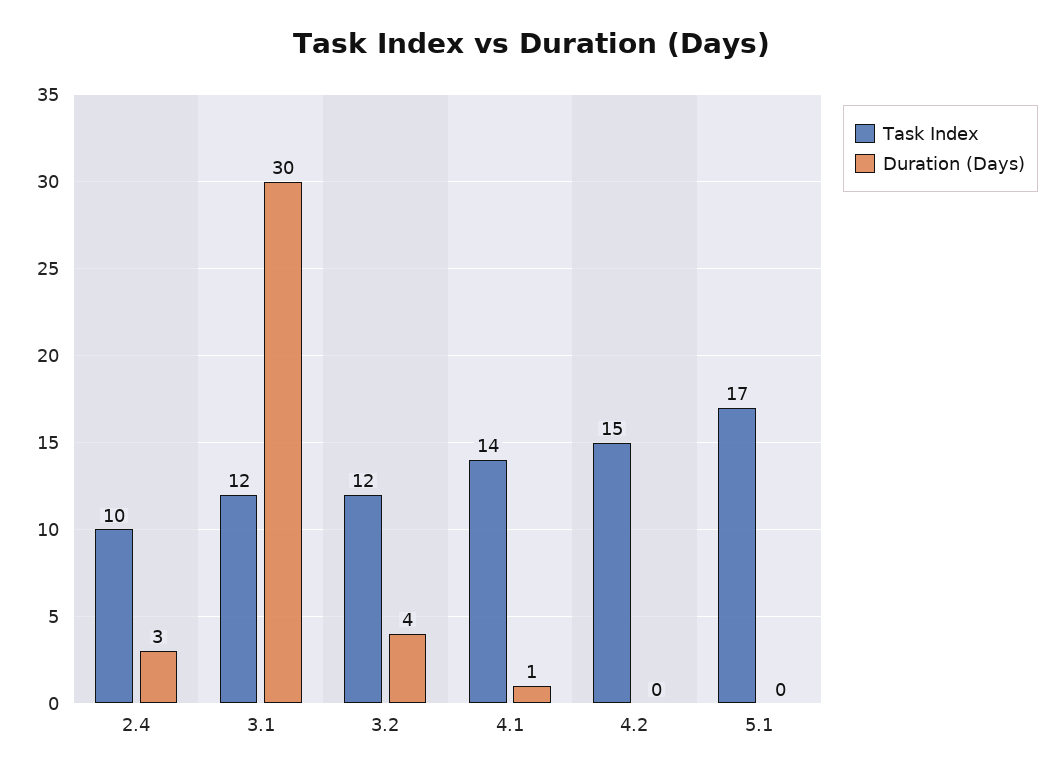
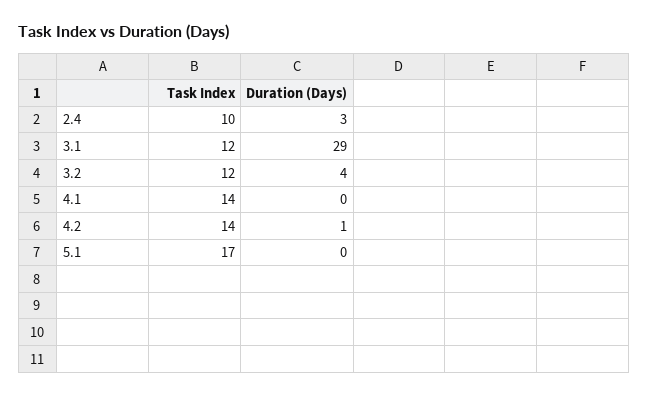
  {
    "Task Index": {
      "2.4": 10,
      "3.1": 12,
      "3.2": 12,
      "4.1": 14,
-     "4.2": 15,
+     "4.2": 14,
      "5.1": 17
    },
    "Duration (Days)": {
      "2.4": 3,
-     "3.1": 30,
+     "3.1": 29,
      "3.2": 4,
-     "4.1": 1,
+     "4.1": 0,
-     "4.2": 0,
+     "4.2": 1,
      "5.1": 0
    }
  }

